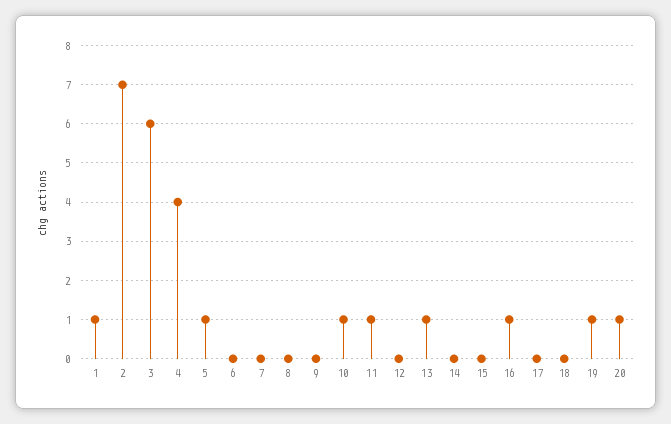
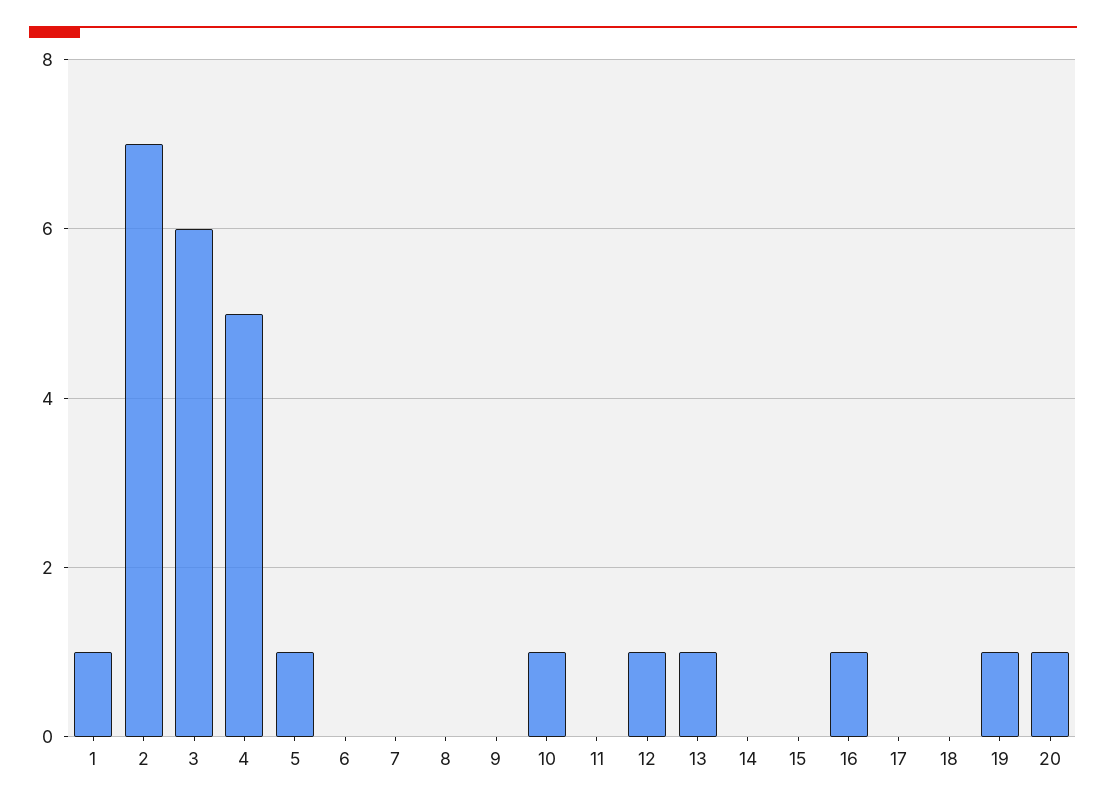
  {
    "1": 1,
    "2": 7,
    "3": 6,
-   "4": 4,
+   "4": 5,
    "5": 1,
    "6": 0,
    "7": 0,
    "8": 0,
    "9": 0,
    "10": 1,
-   "11": 1,
+   "11": 0,
-   "12": 0,
+   "12": 1,
    "13": 1,
    "14": 0,
    "15": 0,
    "16": 1,
    "17": 0,
    "18": 0,
    "19": 1,
    "20": 1
  }

